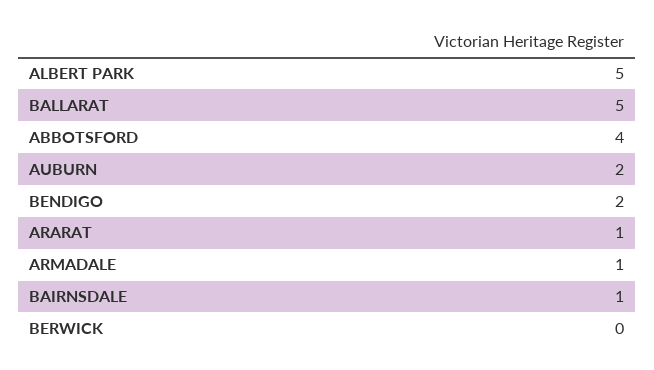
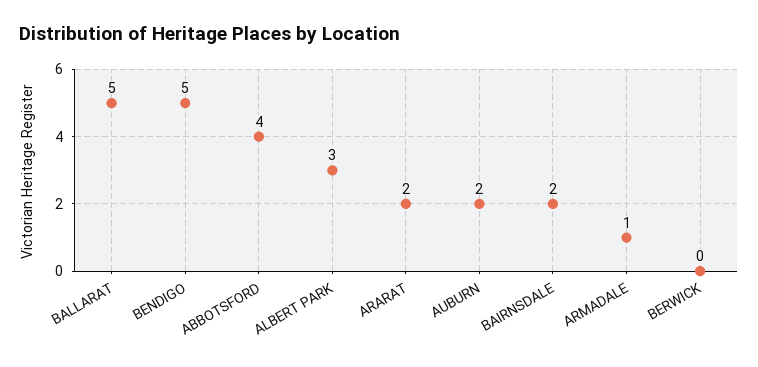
  {
-   "ALBERT PARK": 5,
+   "ALBERT PARK": 3,
    "BALLARAT": 5,
    "ABBOTSFORD": 4,
    "AUBURN": 2,
-   "BENDIGO": 2,
+   "BENDIGO": 5,
-   "ARARAT": 1,
+   "ARARAT": 2,
    "ARMADALE": 1,
-   "BAIRNSDALE": 1,
+   "BAIRNSDALE": 2,
    "BERWICK": 0
  }

